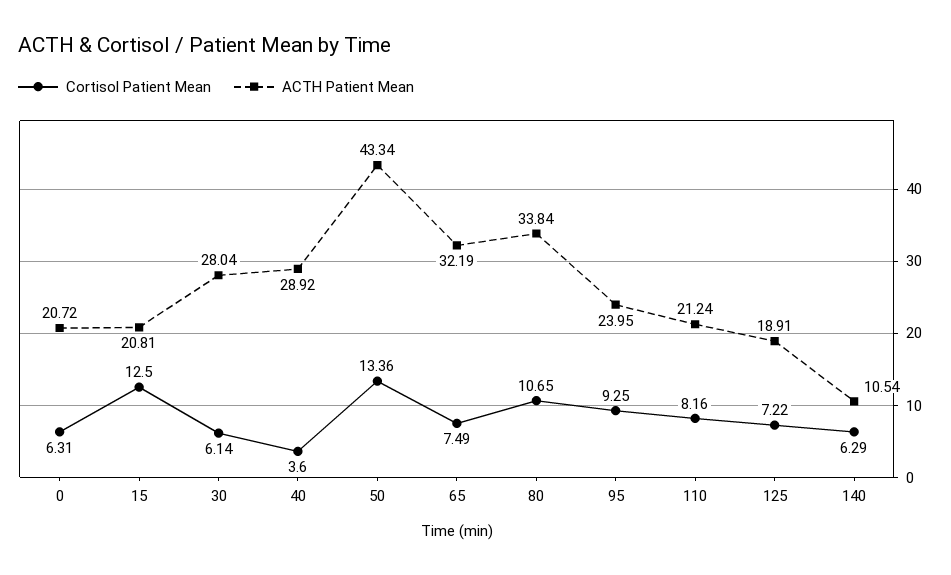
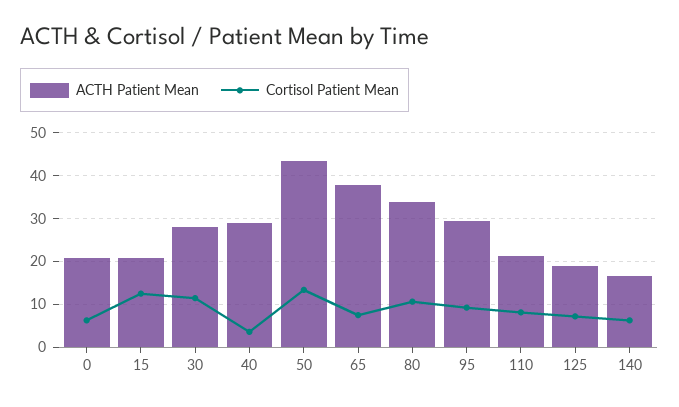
  {
    "Cortisol Patient Mean": {
      "0": 6.31,
      "15": 12.5,
-     "30": 6.14,
+     "30": 12,
      "40": 3.6,
      "50": 13.36,
      "65": 7.49,
      "80": 10.65,
      "95": 9.25,
      "110": 8.16,
      "125": 7.22,
      "140": 6.29
    },
    "ACTH Patient Mean": {
      "0": 20.72,
      "15": 20.81,
      "30": 28.04,
      "40": 28.92,
      "50": 43.34,
-     "65": 32.19,
+     "65": 38,
      "80": 33.84,
-     "95": 23.95,
+     "95": 30,
      "110": 21.24,
      "125": 18.91,
-     "140": 10.54
+     "140": 16
    }
  }

